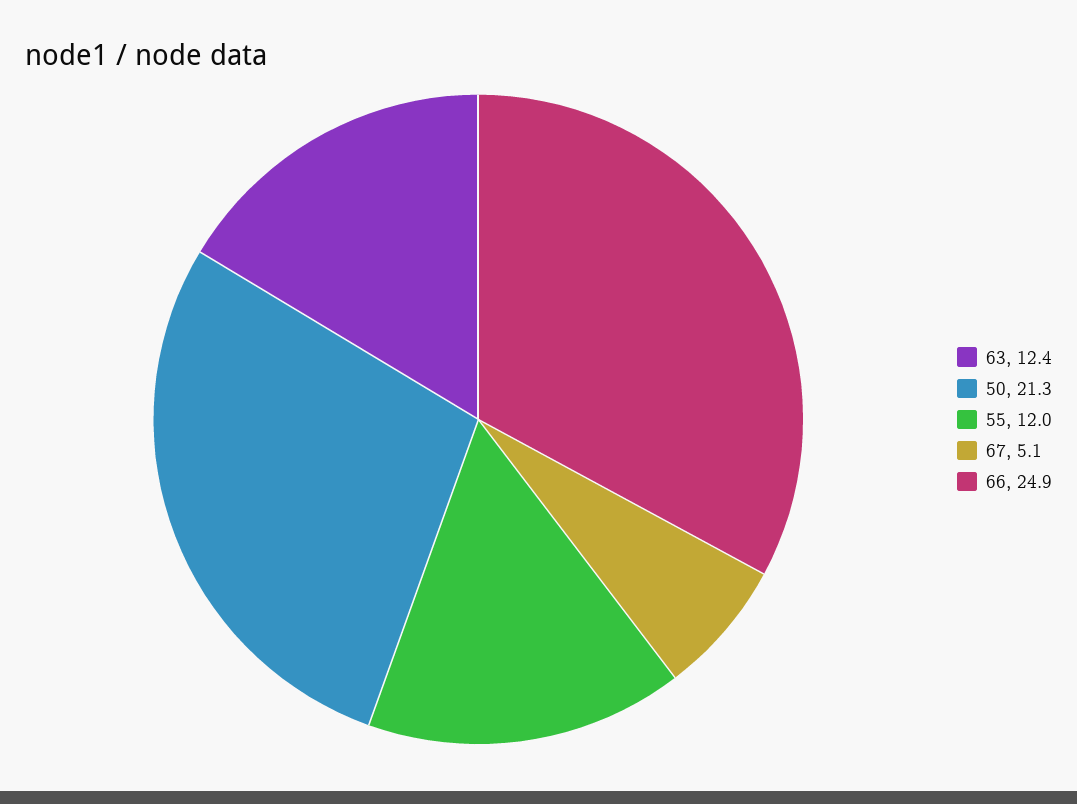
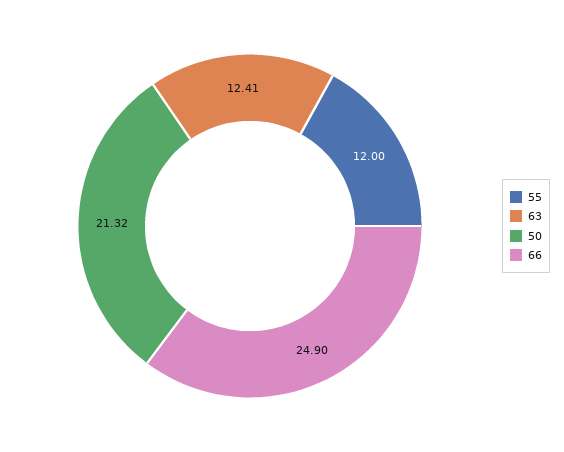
  {
    "63": 12.41,
    "50": 21.32,
    "55": 12,
-   "67": 5.1,
    "66": 24.9
  }

